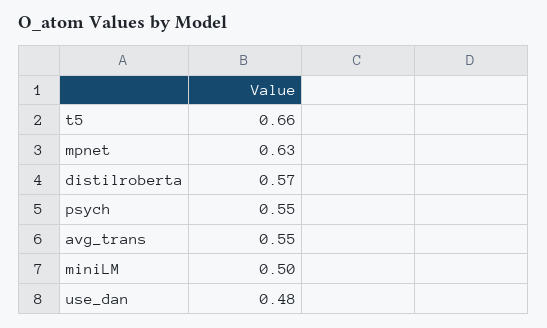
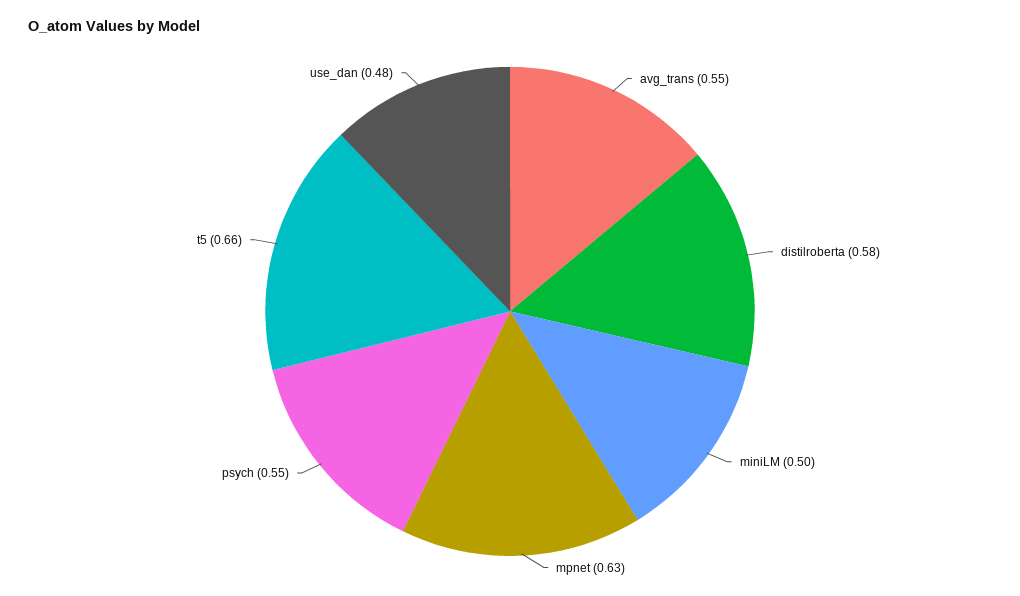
  {
    "t5": 0.66,
    "mpnet": 0.63,
-   "distilroberta": 0.57,
+   "distilroberta": 0.58,
    "psych": 0.55,
    "avg_trans": 0.55,
    "miniLM": 0.5,
    "use_dan": 0.48
  }

